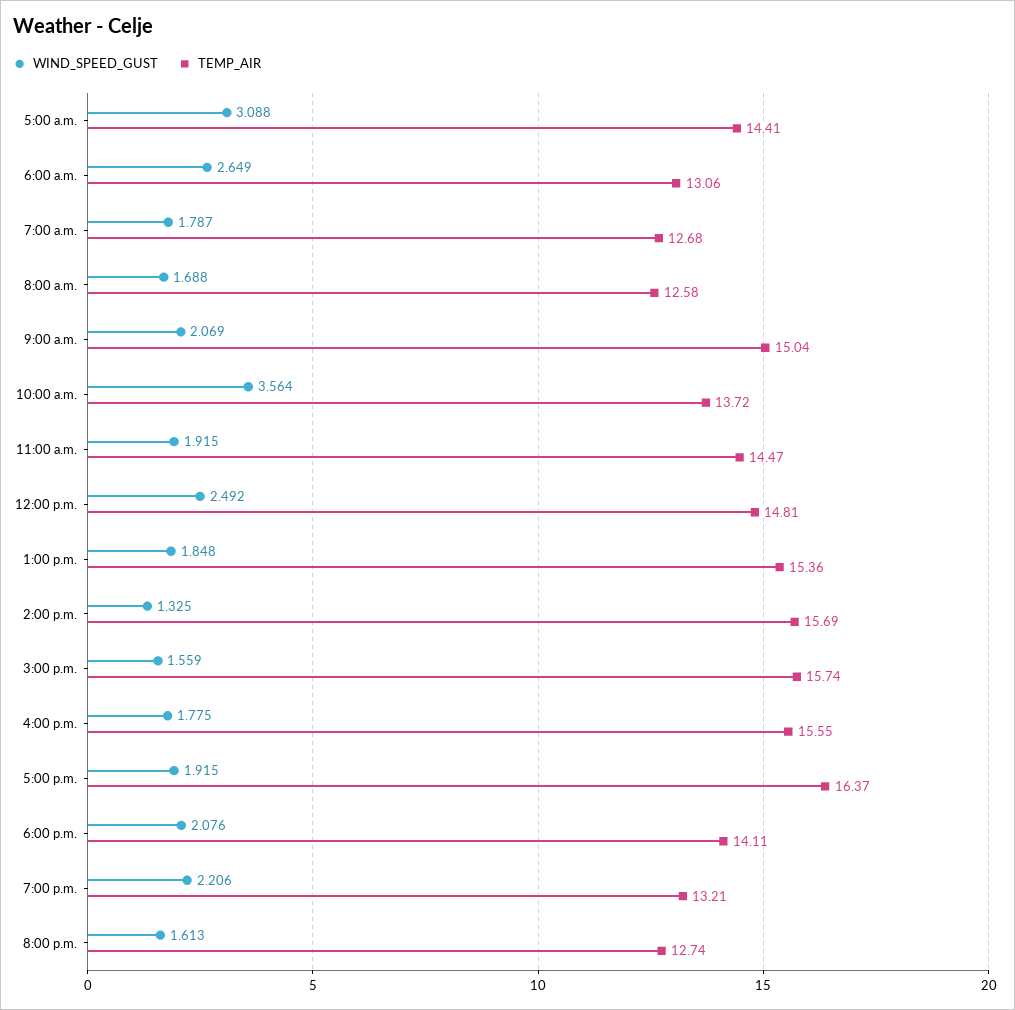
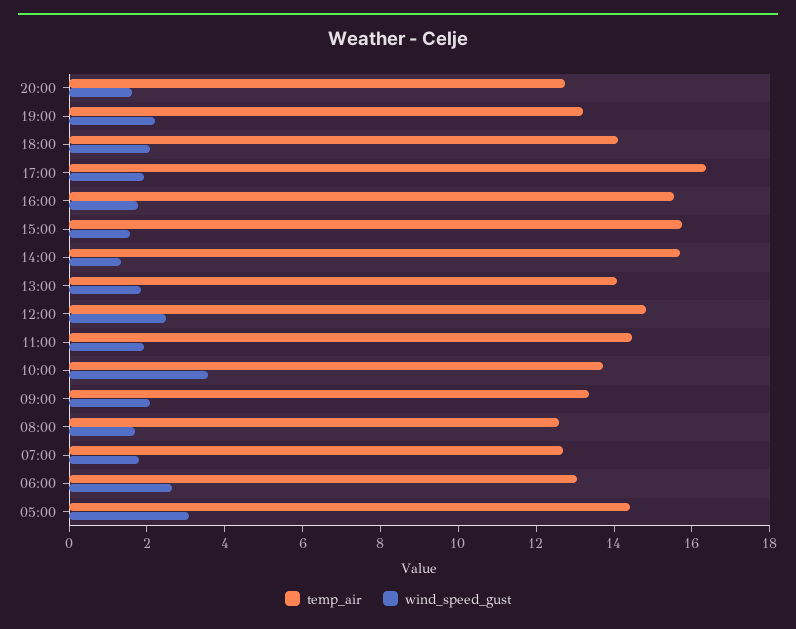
  {
    "WIND_SPEED_GUST": {
      "5:00 a.m.": 3.088,
      "6:00 a.m.": 2.649,
      "7:00 a.m.": 1.787,
      "8:00 a.m.": 1.688,
      "9:00 a.m.": 2.069,
      "10:00 a.m.": 3.564,
      "11:00 a.m.": 1.915,
      "12:00 p.m.": 2.492,
      "1:00 p.m.": 1.848,
      "2:00 p.m.": 1.325,
      "3:00 p.m.": 1.559,
      "4:00 p.m.": 1.775,
      "5:00 p.m.": 1.915,
      "6:00 p.m.": 2.076,
      "7:00 p.m.": 2.206,
      "8:00 p.m.": 1.613
    },
    "TEMP_AIR": {
      "5:00 a.m.": 14.41,
      "6:00 a.m.": 13.06,
      "7:00 a.m.": 12.68,
      "8:00 a.m.": 12.58,
-     "9:00 a.m.": 15.04,
+     "9:00 a.m.": 13.5,
      "10:00 a.m.": 13.72,
      "11:00 a.m.": 14.47,
      "12:00 p.m.": 14.81,
-     "1:00 p.m.": 15.36,
+     "1:00 p.m.": 14,
      "2:00 p.m.": 15.69,
      "3:00 p.m.": 15.74,
      "4:00 p.m.": 15.55,
      "5:00 p.m.": 16.37,
      "6:00 p.m.": 14.11,
      "7:00 p.m.": 13.21,
      "8:00 p.m.": 12.74
    }
  }

